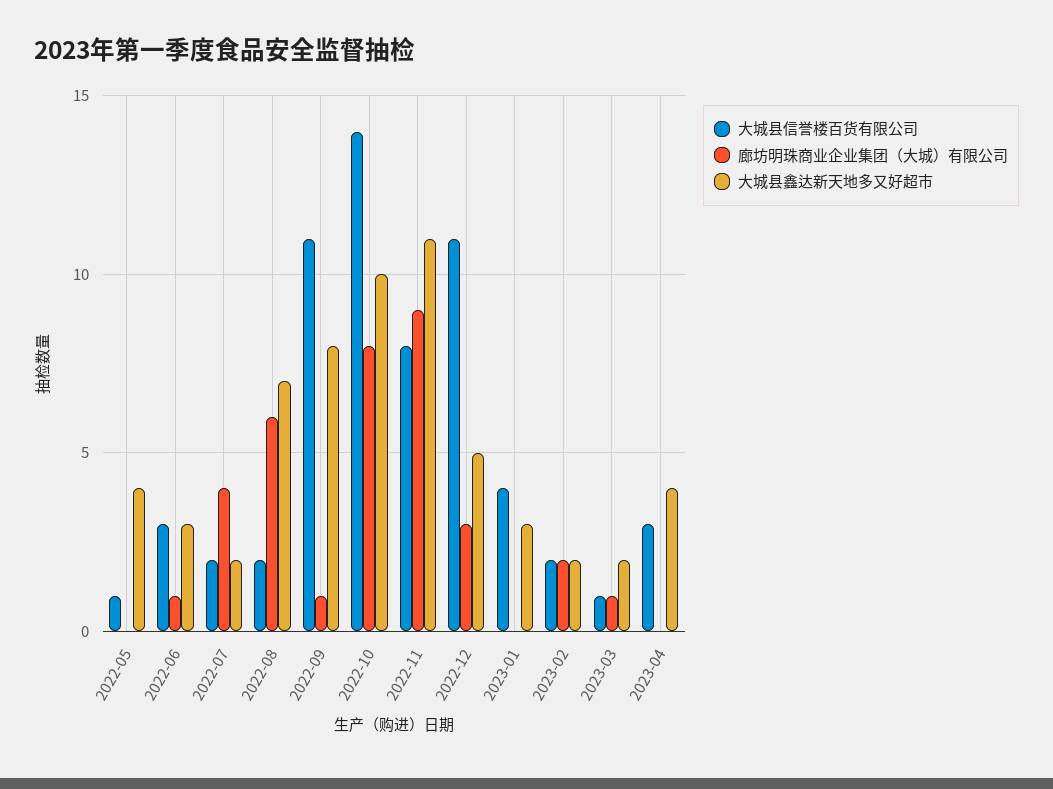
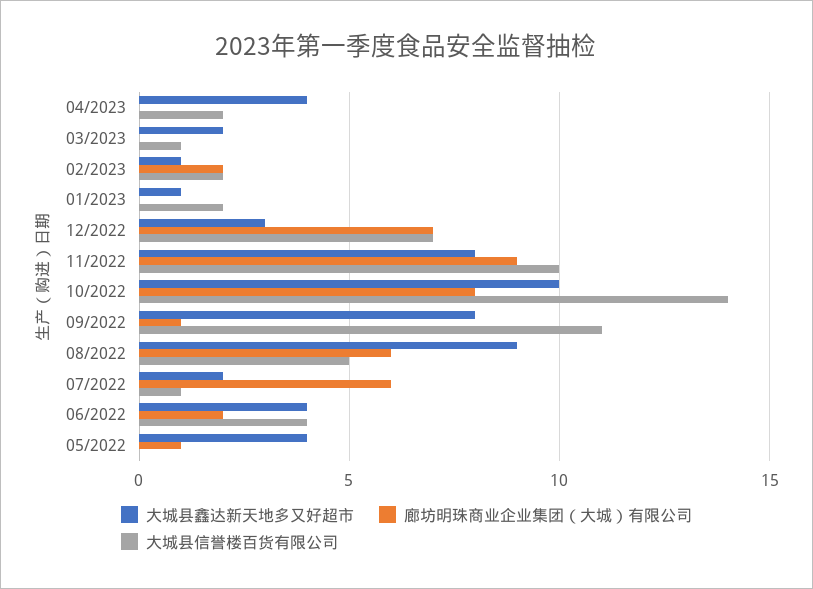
  {
    "大城县信誉楼百货有限公司": {
-     "2022-05": 1,
+     "2022-05": 0,
-     "2022-06": 3,
+     "2022-06": 4,
-     "2022-07": 2,
+     "2022-07": 1,
-     "2022-08": 2,
+     "2022-08": 5,
      "2022-09": 11,
      "2022-10": 14,
-     "2022-11": 8,
+     "2022-11": 10,
-     "2022-12": 11,
+     "2022-12": 7,
-     "2023-01": 4,
+     "2023-01": 2,
      "2023-02": 2,
      "2023-03": 1,
-     "2023-04": 3
+     "2023-04": 2
    },
    "廊坊明珠商业企业集团（大城）有限公司": {
-     "2022-05": 0,
+     "2022-05": 1,
-     "2022-06": 1,
+     "2022-06": 2,
-     "2022-07": 4,
+     "2022-07": 6,
      "2022-08": 6,
      "2022-09": 1,
      "2022-10": 8,
      "2022-11": 9,
-     "2022-12": 3,
+     "2022-12": 7,
      "2023-01": 0,
      "2023-02": 2,
-     "2023-03": 1,
+     "2023-03": 0,
      "2023-04": 0
    },
    "大城县鑫达新天地多又好超市": {
      "2022-05": 4,
-     "2022-06": 3,
+     "2022-06": 4,
      "2022-07": 2,
-     "2022-08": 7,
+     "2022-08": 9,
      "2022-09": 8,
      "2022-10": 10,
-     "2022-11": 11,
+     "2022-11": 8,
-     "2022-12": 5,
+     "2022-12": 3,
-     "2023-01": 3,
+     "2023-01": 1,
-     "2023-02": 2,
+     "2023-02": 1,
      "2023-03": 2,
      "2023-04": 4
    }
  }

